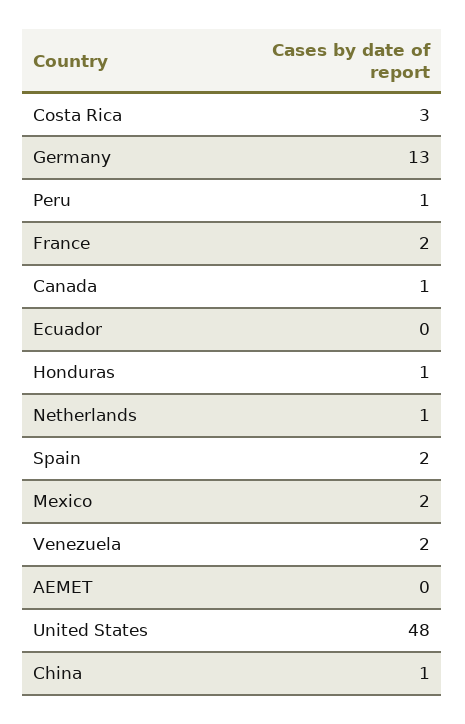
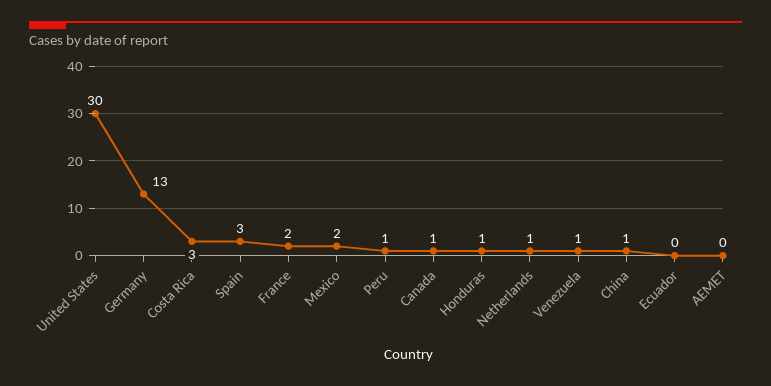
  {
    "Costa Rica": 3,
    "Germany": 13,
    "Peru": 1,
    "France": 2,
    "Canada": 1,
    "Ecuador": 0,
    "Honduras": 1,
    "Netherlands": 1,
-   "Spain": 2,
+   "Spain": 3,
    "Mexico": 2,
-   "Venezuela": 2,
+   "Venezuela": 1,
    "AEMET": 0,
-   "United States": 48,
+   "United States": 30,
    "China": 1
  }

